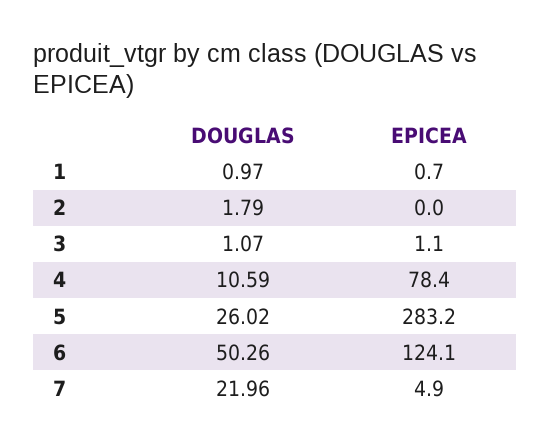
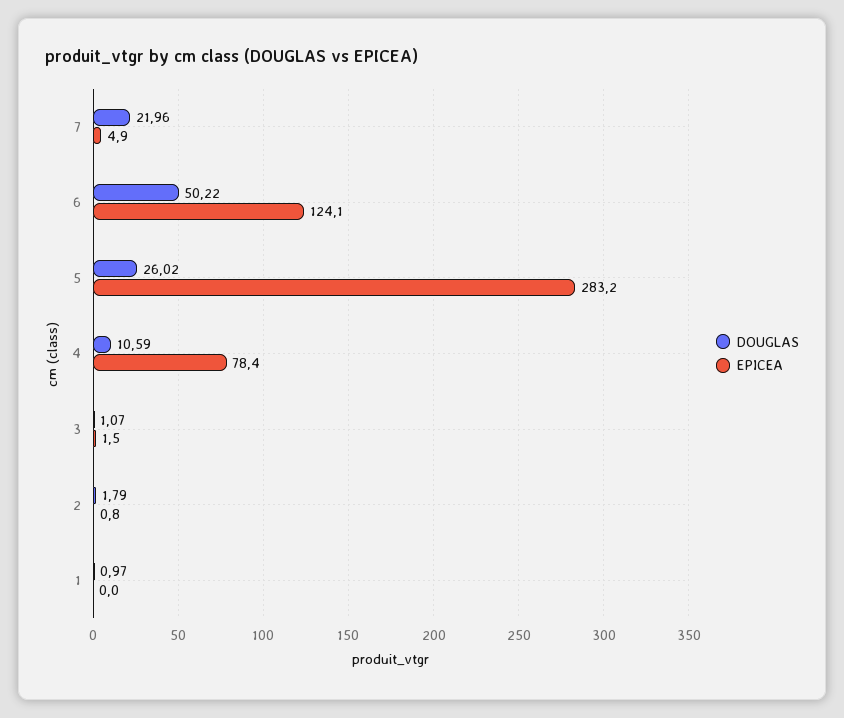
  {
    "DOUGLAS": {
      "1": 0.97,
      "2": 1.79,
      "3": 1.07,
      "4": 10.59,
      "5": 26.02,
-     "6": 50.26,
+     "6": 50.22,
      "7": 21.96
    },
    "EPICEA": {
-     "1": 0.7,
+     "1": 0,
-     "2": 0,
+     "2": 0.8,
-     "3": 1.1,
+     "3": 1.5,
      "4": 78.4,
      "5": 283.2,
      "6": 124.1,
      "7": 4.9
    }
  }

